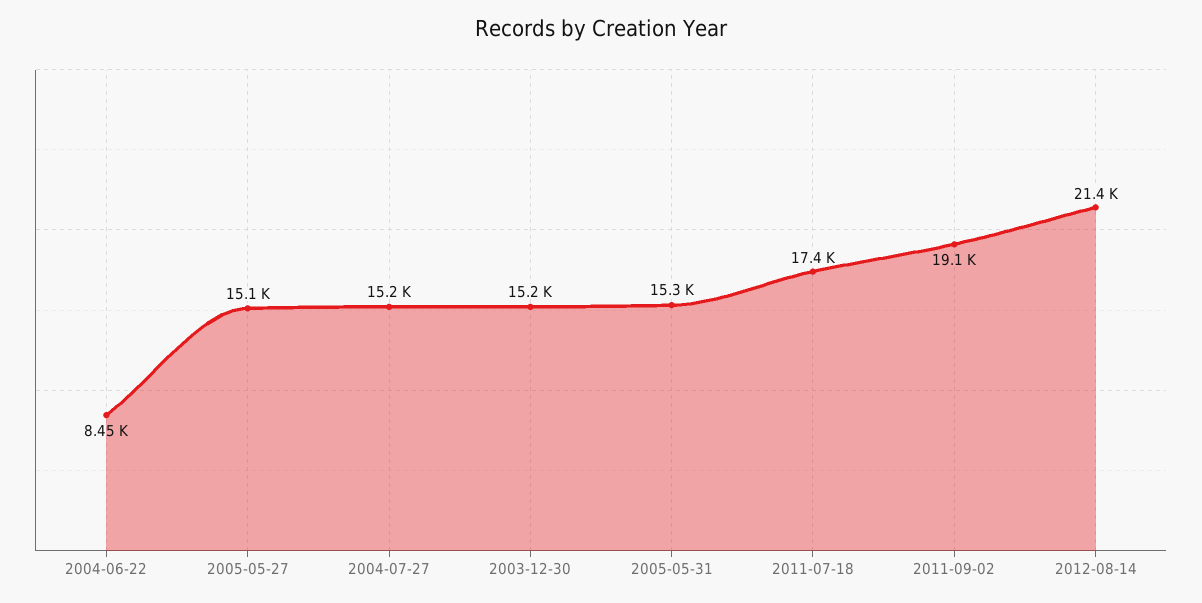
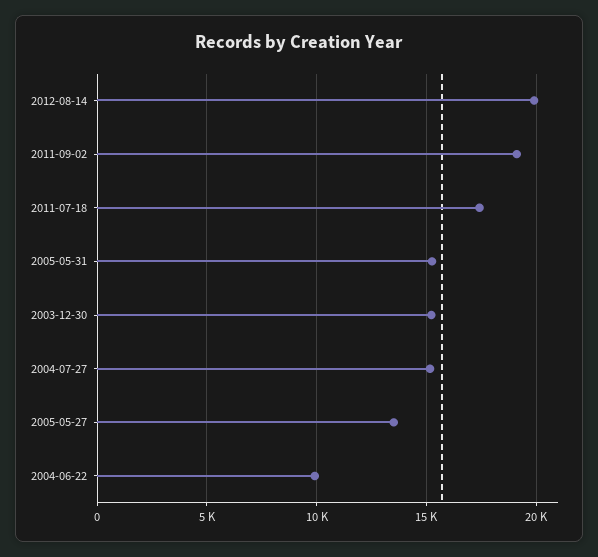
  {
-   "2004-06-22": 8450,
+   "2004-06-22": 10000,
-   "2005-05-27": 15100,
+   "2005-05-27": 13500,
    "2004-07-27": 15200,
    "2003-12-30": 15200,
    "2005-05-31": 15300,
    "2011-07-18": 17400,
    "2011-09-02": 19100,
-   "2012-08-14": 21400
+   "2012-08-14": 20000
  }

